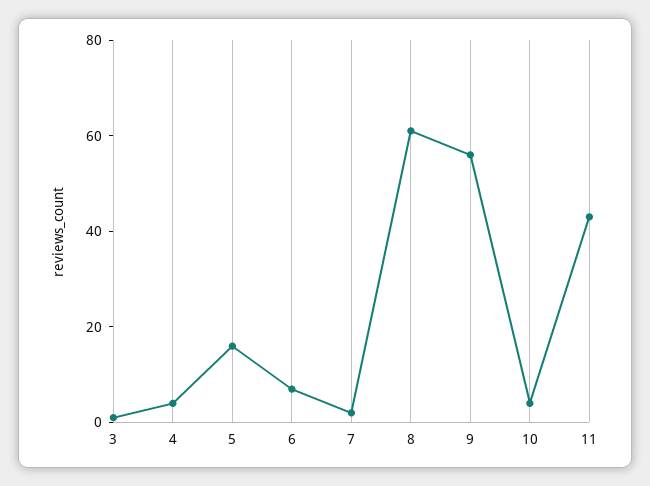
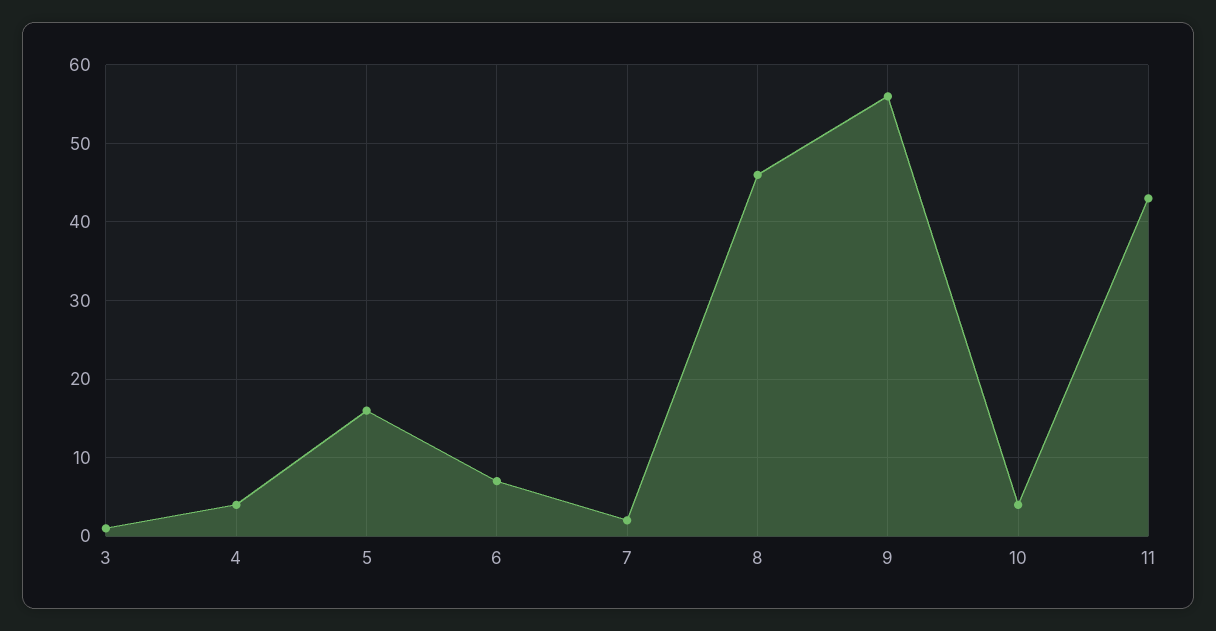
  {
    "3": 1,
    "4": 4,
    "5": 16,
    "6": 7,
    "7": 2,
-   "8": 60,
+   "8": 46,
    "9": 56,
    "10": 4,
    "11": 43
  }

